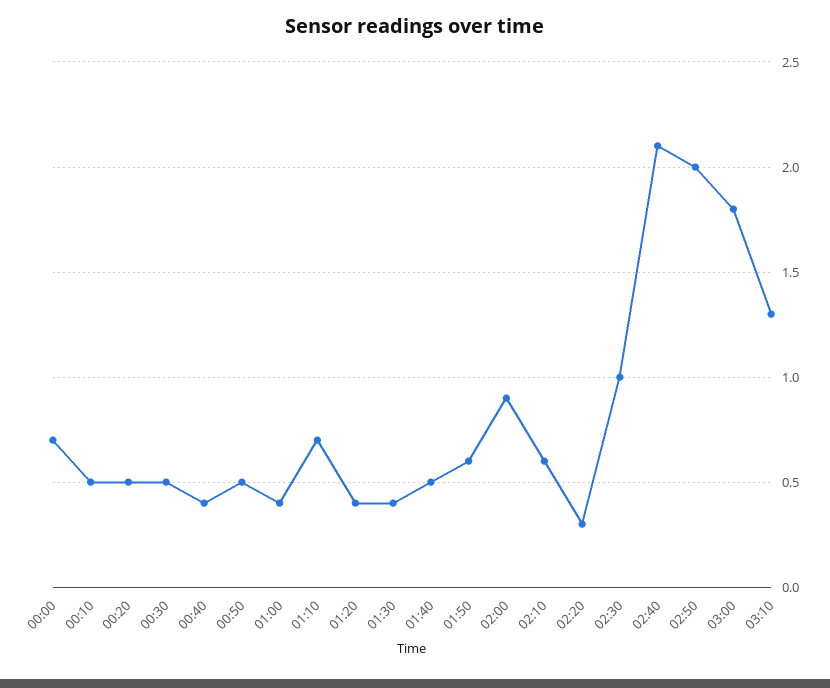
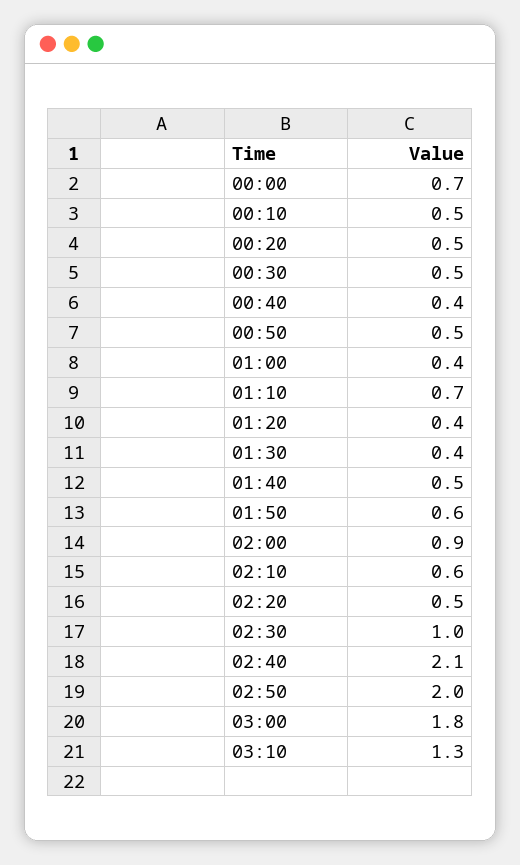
  {
    "00:00": 0.7,
    "00:10": 0.5,
    "00:20": 0.5,
    "00:30": 0.5,
    "00:40": 0.4,
    "00:50": 0.5,
    "01:00": 0.4,
    "01:10": 0.7,
    "01:20": 0.4,
    "01:30": 0.4,
    "01:40": 0.5,
    "01:50": 0.6,
    "02:00": 0.9,
    "02:10": 0.6,
-   "02:20": 0.3,
+   "02:20": 0.5,
    "02:30": 1,
    "02:40": 2.1,
    "02:50": 2,
    "03:00": 1.8,
    "03:10": 1.3
  }

